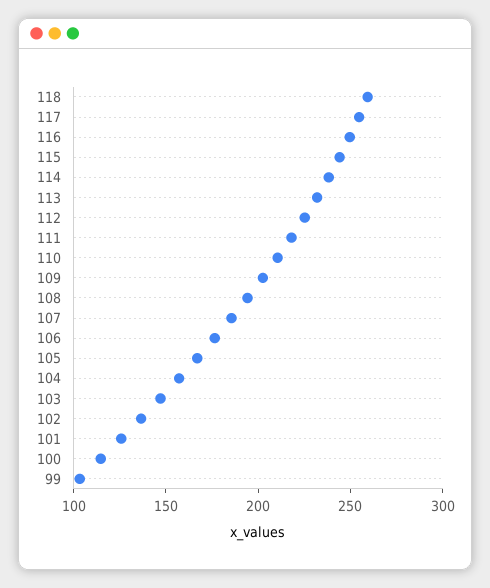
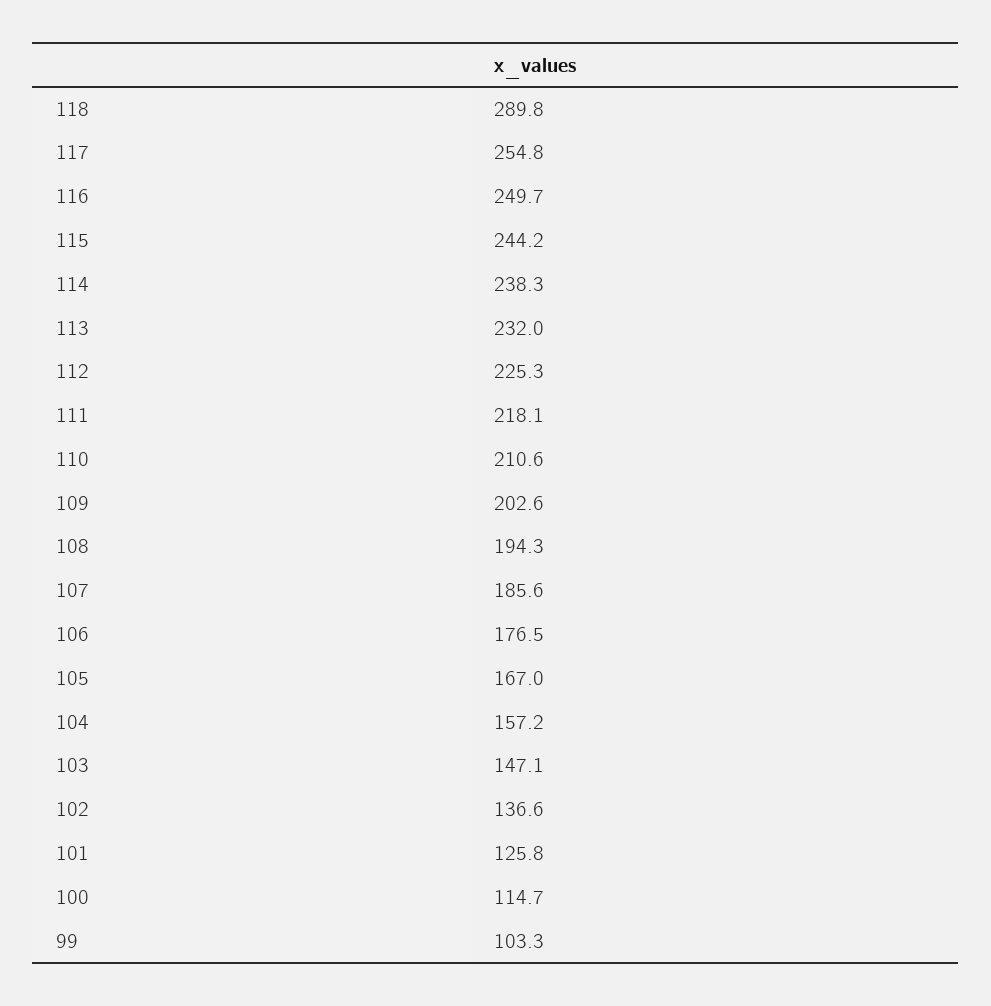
  {
-   "118": 260,
+   "118": 289.8,
    "117": 254.8,
    "116": 249.7,
    "115": 244.2,
    "114": 238.3,
    "113": 232,
    "112": 225.3,
    "111": 218.1,
    "110": 210.6,
    "109": 202.6,
    "108": 194.3,
    "107": 185.6,
    "106": 176.5,
    "105": 167,
    "104": 157.2,
    "103": 147.1,
    "102": 136.6,
    "101": 125.8,
    "100": 114.7,
    "99": 103.3
  }

